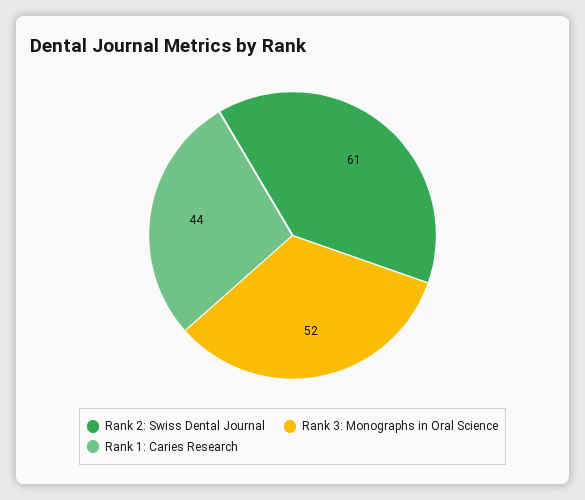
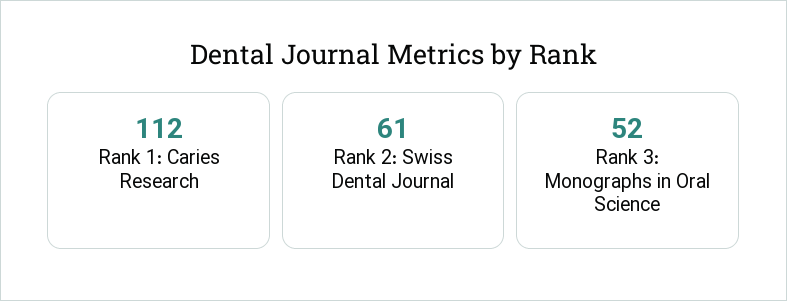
  {
    "Rank 2: Swiss Dental Journal": 61,
    "Rank 3: Monographs in Oral Science": 52,
-   "Rank 1: Caries Research": 44
+   "Rank 1: Caries Research": 112
  }

